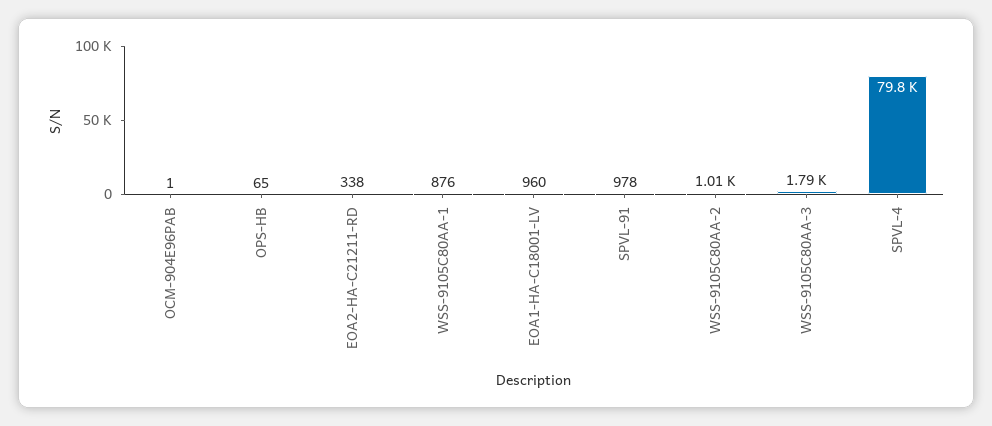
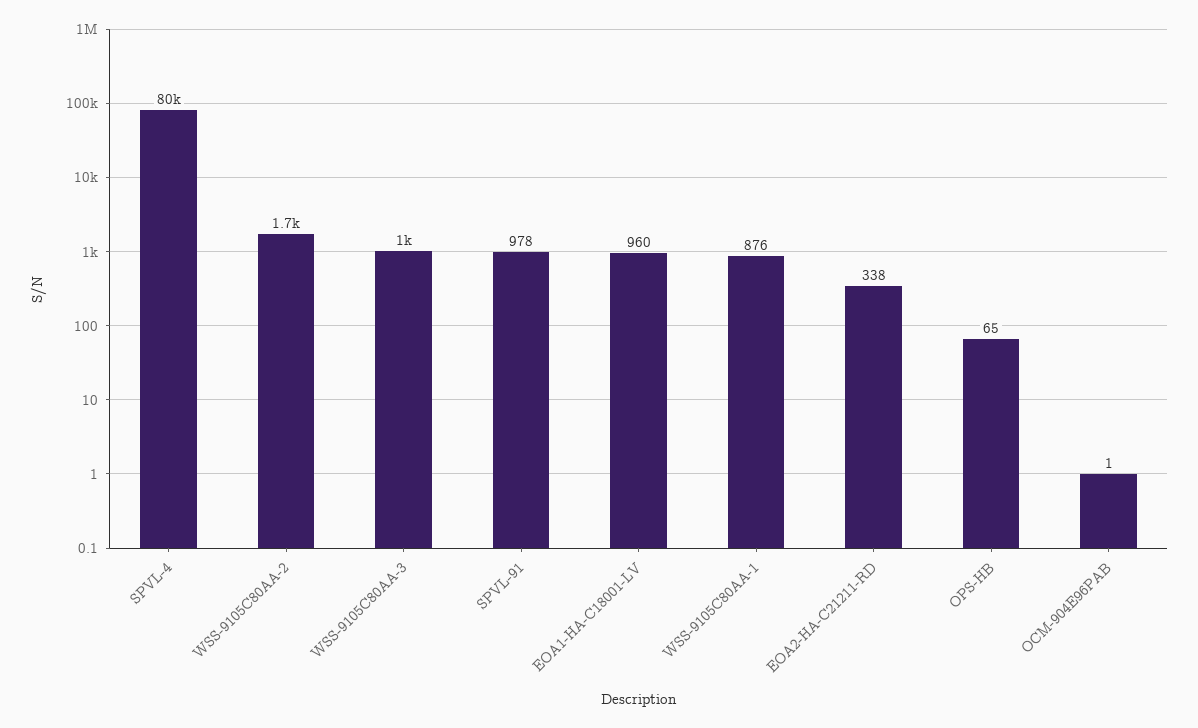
  {
    "OCM-904E96PAB": 1,
    "OPS-HB": 65,
    "EOA2-HA-C21211-RD": 338,
    "WSS-9105C80AA-1": 876,
    "EOA1-HA-C18001-LV": 960,
    "SPVL-91": 978,
-   "WSS-9105C80AA-2": 1010,
+   "WSS-9105C80AA-2": 1700,
-   "WSS-9105C80AA-3": 1790,
+   "WSS-9105C80AA-3": 1000,
    "SPVL-4": 79800
  }

